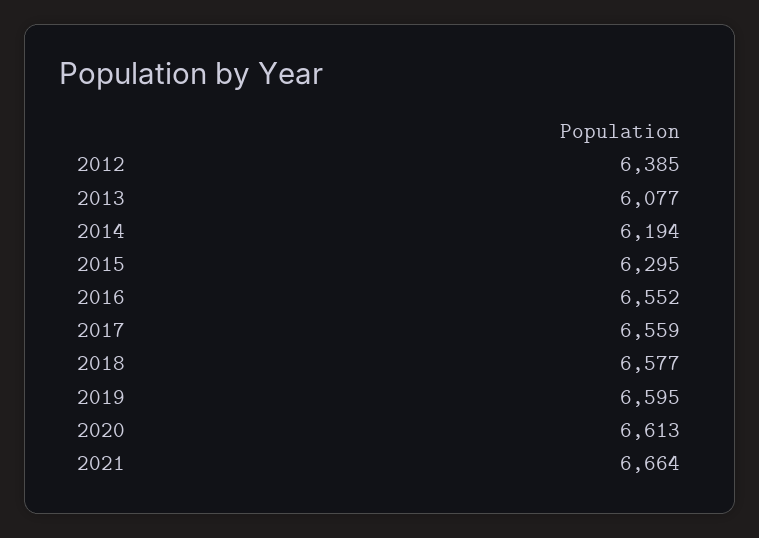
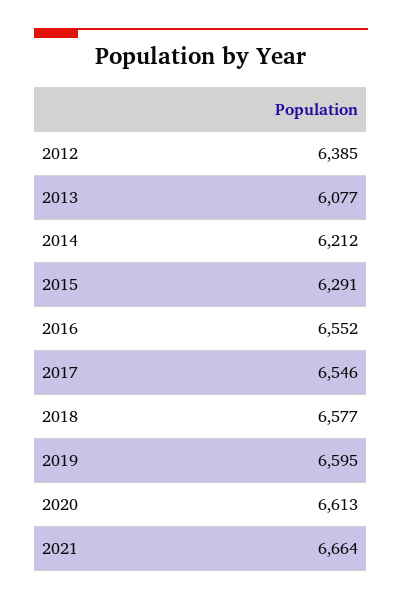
  {
    "2012": 6385,
    "2013": 6077,
-   "2014": 6194,
+   "2014": 6212,
-   "2015": 6295,
+   "2015": 6291,
    "2016": 6552,
-   "2017": 6559,
+   "2017": 6546,
    "2018": 6577,
    "2019": 6595,
    "2020": 6613,
    "2021": 6664
  }

